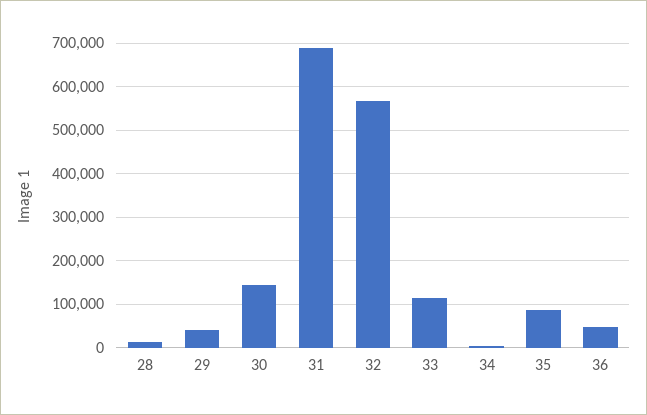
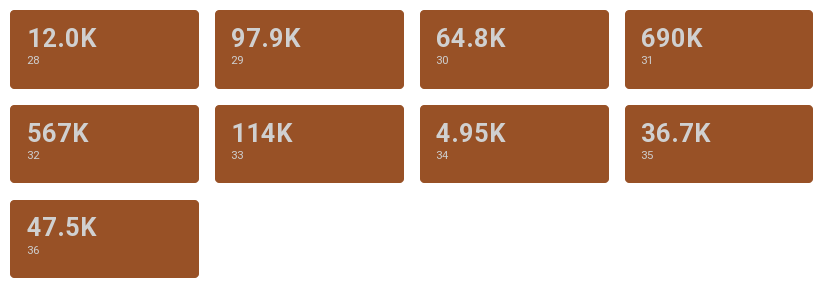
  {
    "28": 12000,
-   "29": 40000,
+   "29": 97900,
-   "30": 140000,
+   "30": 64800,
    "31": 690000,
    "32": 567000,
    "33": 114000,
    "34": 4950,
-   "35": 80000,
+   "35": 36700,
    "36": 47500
  }

